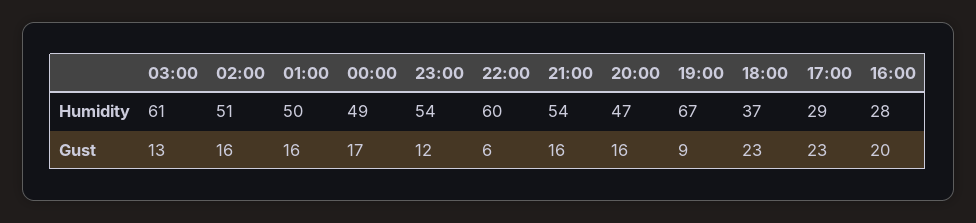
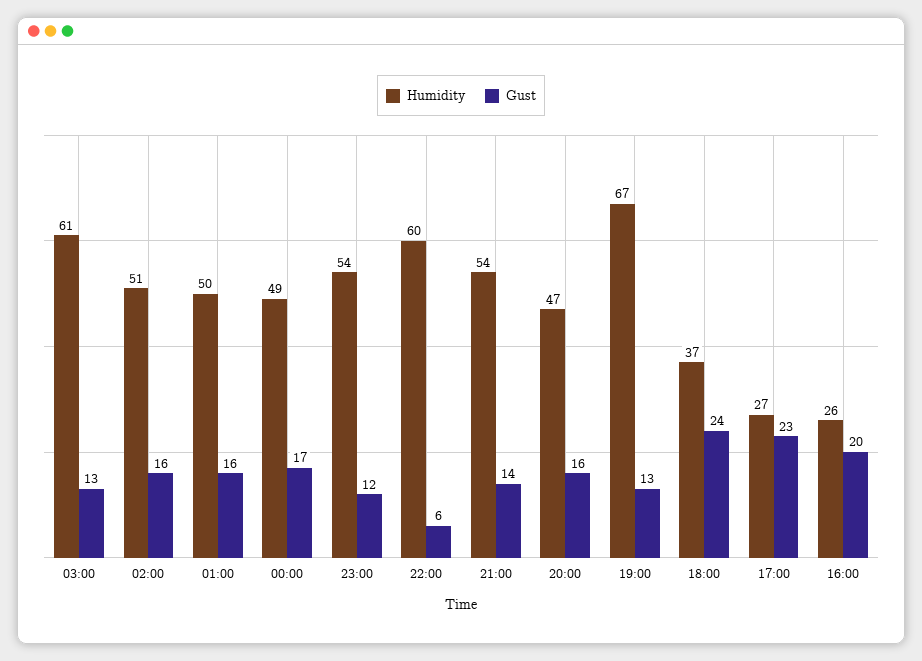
  {
    "Humidity": {
      "03:00": 61,
      "02:00": 51,
      "01:00": 50,
      "00:00": 49,
      "23:00": 54,
      "22:00": 60,
      "21:00": 54,
      "20:00": 47,
      "19:00": 67,
      "18:00": 37,
-     "17:00": 29,
+     "17:00": 27,
-     "16:00": 28
+     "16:00": 26
    },
    "Gust": {
      "03:00": 13,
      "02:00": 16,
      "01:00": 16,
      "00:00": 17,
      "23:00": 12,
      "22:00": 6,
-     "21:00": 16,
+     "21:00": 14,
      "20:00": 16,
-     "19:00": 9,
+     "19:00": 13,
-     "18:00": 23,
+     "18:00": 24,
      "17:00": 23,
      "16:00": 20
    }
  }

